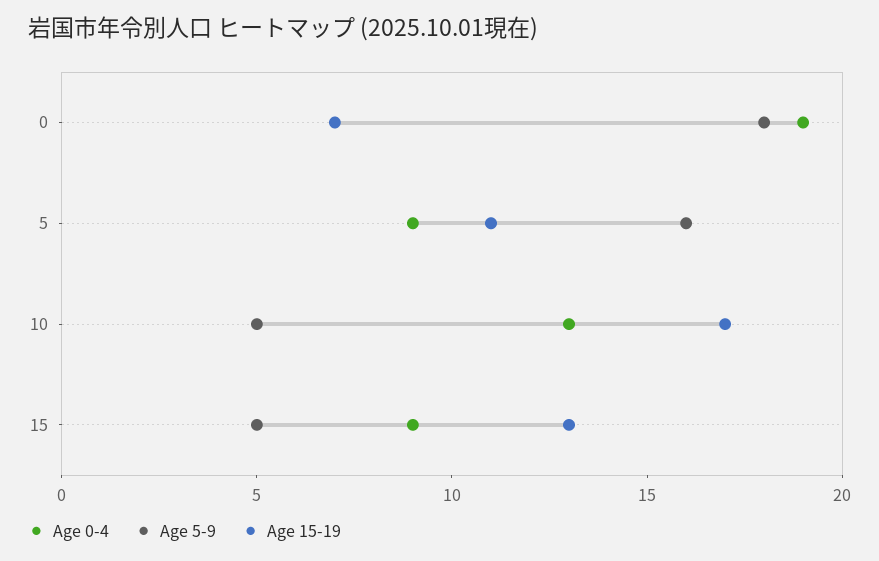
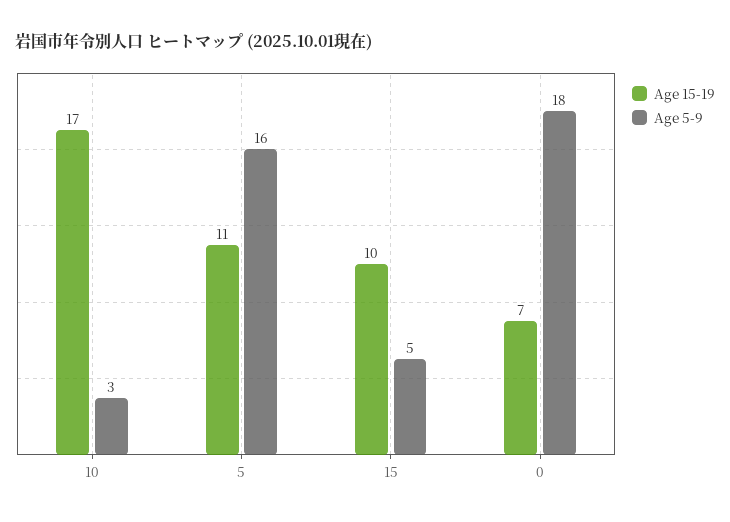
  {
-   "Age 0-4": {
-     "0": 19,
-     "5": 9,
-     "10": 13,
-     "15": 9
-   },
    "Age 5-9": {
      "0": 18,
      "5": 16,
-     "10": 5,
+     "10": 3,
      "15": 5
    },
    "Age 15-19": {
      "0": 7,
      "5": 11,
      "10": 17,
-     "15": 13
+     "15": 10
    }
  }

